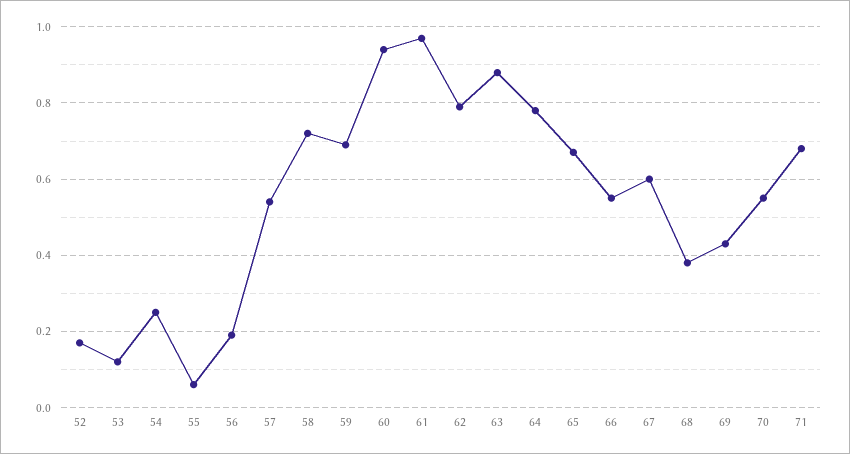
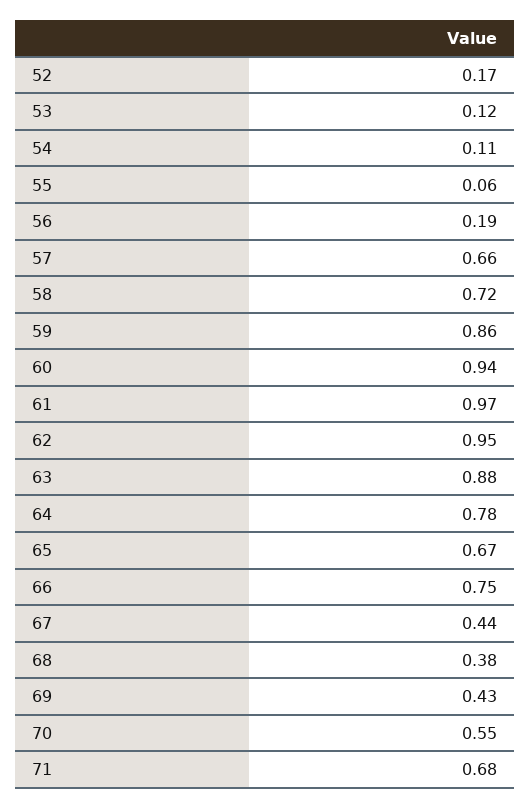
  {
    "52": 0.17,
    "53": 0.12,
-   "54": 0.25,
+   "54": 0.11,
    "55": 0.06,
    "56": 0.19,
-   "57": 0.55,
+   "57": 0.66,
    "58": 0.72,
-   "59": 0.7,
+   "59": 0.86,
    "60": 0.94,
    "61": 0.97,
-   "62": 0.8,
+   "62": 0.95,
    "63": 0.88,
    "64": 0.78,
    "65": 0.67,
-   "66": 0.55,
+   "66": 0.75,
-   "67": 0.6,
+   "67": 0.44,
    "68": 0.38,
    "69": 0.43,
    "70": 0.55,
    "71": 0.68
  }

